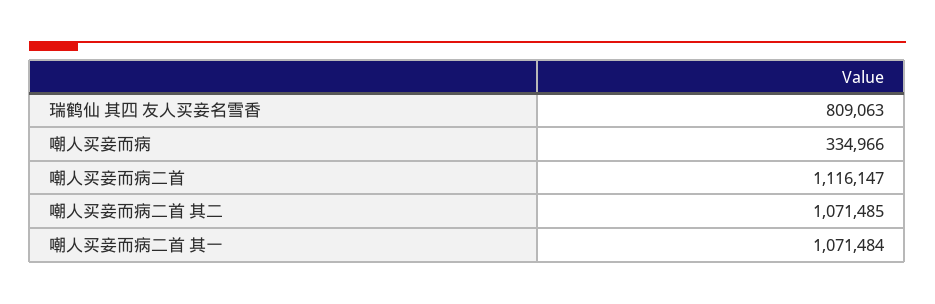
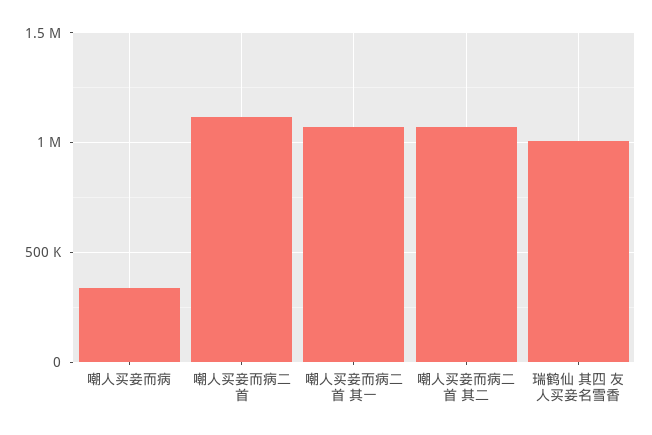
  {
-   "瑞鹤仙 其四 友人买妾名雪香": 809063,
+   "瑞鹤仙 其四 友人买妾名雪香": 1000000,
    "嘲人买妾而病": 334966,
    "嘲人买妾而病二首": 1116147,
    "嘲人买妾而病二首 其二": 1071485,
    "嘲人买妾而病二首 其一": 1071484
  }

